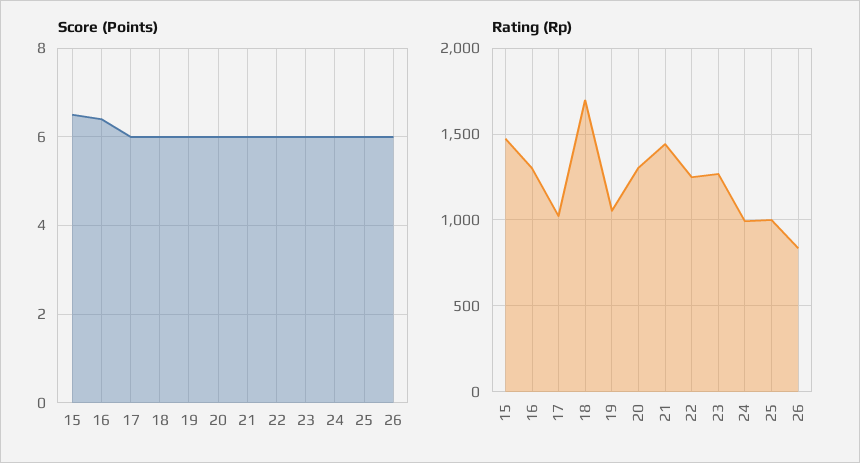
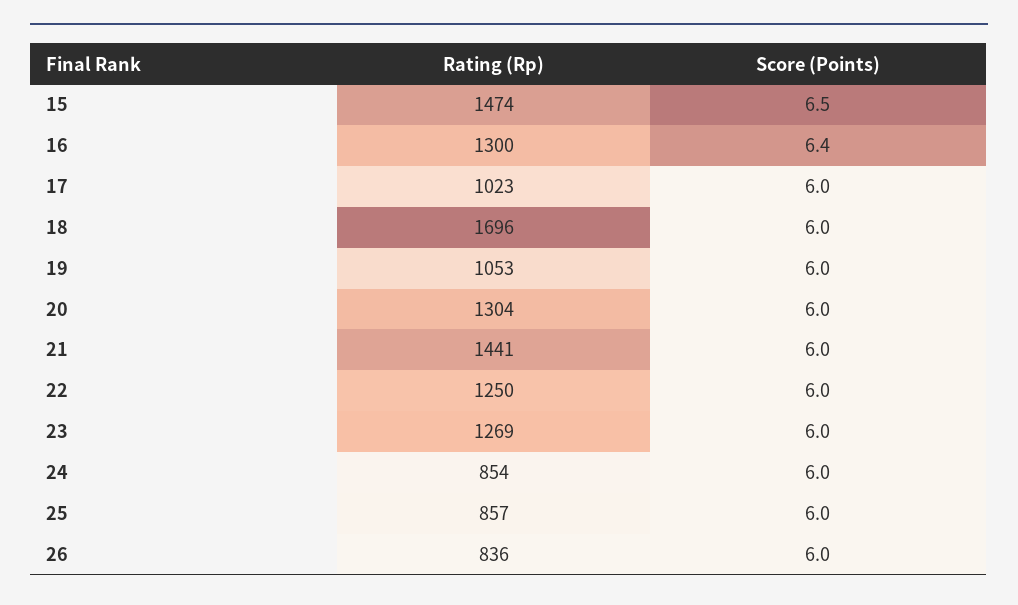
  {
    "Score (Points)": {
      "15": 6.5,
      "16": 6.4,
      "17": 6,
      "18": 6,
      "19": 6,
      "20": 6,
      "21": 6,
      "22": 6,
      "23": 6,
      "24": 6,
      "25": 6,
      "26": 6
    },
    "Rating (Rp)": {
      "15": 1474,
      "16": 1300,
      "17": 1023,
      "18": 1696,
      "19": 1053,
      "20": 1304,
      "21": 1441,
      "22": 1250,
      "23": 1269,
-     "24": 1000,
+     "24": 854,
-     "25": 1000,
+     "25": 857,
      "26": 836
    }
  }

